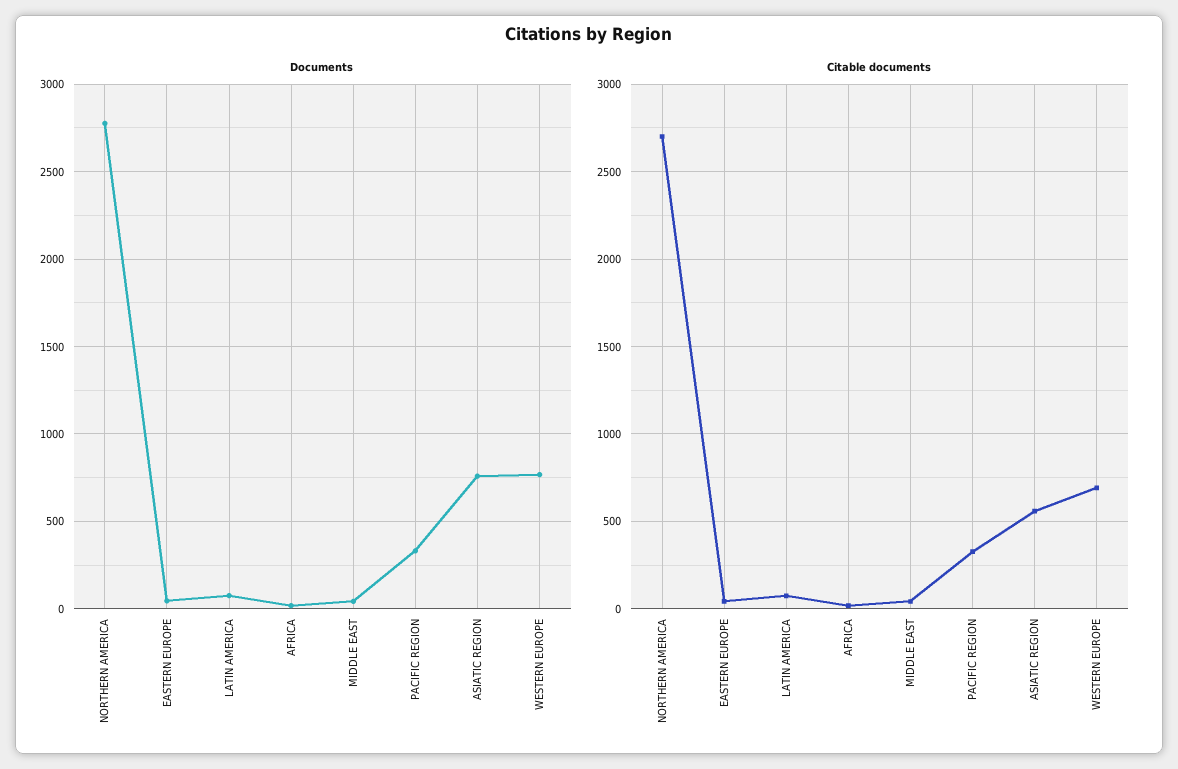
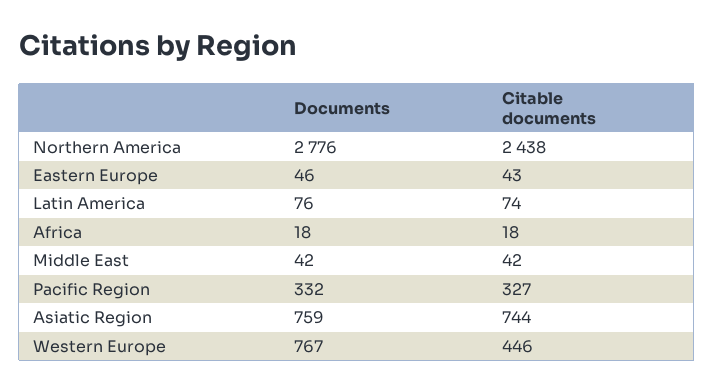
  {
    "Documents": {
      "NORTHERN AMERICA": 2776,
      "EASTERN EUROPE": 46,
      "LATIN AMERICA": 76,
      "AFRICA": 18,
      "MIDDLE EAST": 42,
      "PACIFIC REGION": 332,
      "ASIATIC REGION": 759,
      "WESTERN EUROPE": 767
    },
    "Citable documents": {
-     "NORTHERN AMERICA": 2700,
+     "NORTHERN AMERICA": 2438,
      "EASTERN EUROPE": 43,
      "LATIN AMERICA": 74,
      "AFRICA": 18,
      "MIDDLE EAST": 42,
      "PACIFIC REGION": 327,
-     "ASIATIC REGION": 550,
+     "ASIATIC REGION": 744,
-     "WESTERN EUROPE": 700
+     "WESTERN EUROPE": 446
    }
  }

